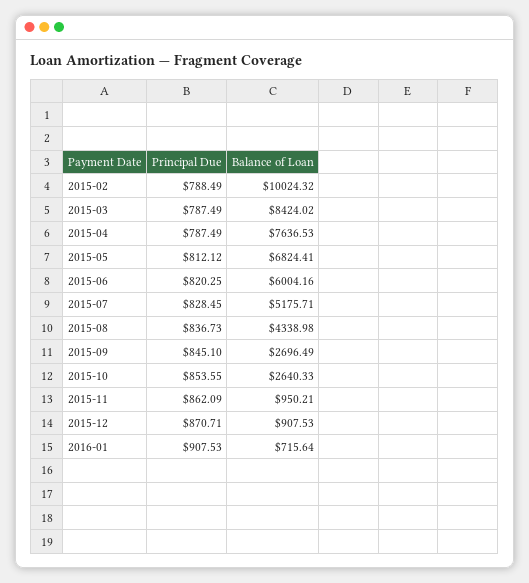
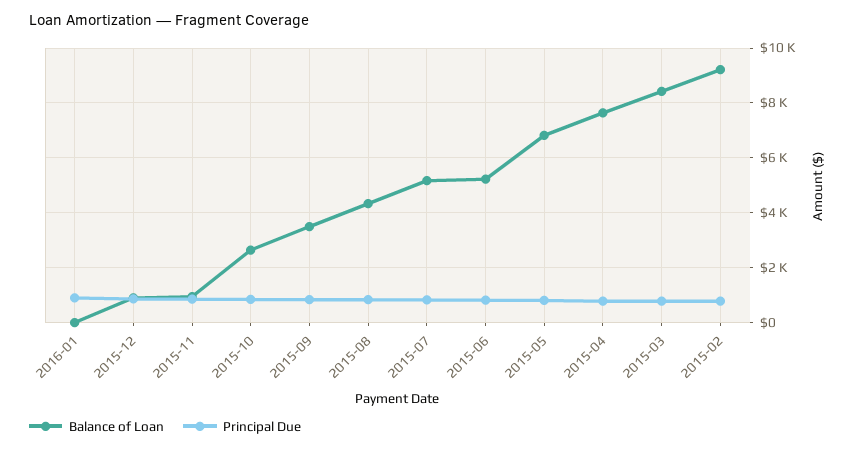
  {
    "Principal Due": {
      "2015-02": 788.49,
      "2015-03": 787.49,
      "2015-04": 787.49,
      "2015-05": 812.12,
      "2015-06": 820.25,
      "2015-07": 828.45,
      "2015-08": 836.73,
      "2015-09": 845.1,
      "2015-10": 853.55,
      "2015-11": 862.09,
      "2015-12": 870.71,
      "2016-01": 907.53
    },
    "Balance of Loan": {
-     "2015-02": 10024.32,
+     "2015-02": 9250,
      "2015-03": 8424.02,
      "2015-04": 7636.53,
      "2015-05": 6824.41,
-     "2015-06": 6004.16,
+     "2015-06": 5250,
      "2015-07": 5175.71,
      "2015-08": 4338.98,
-     "2015-09": 2696.49,
+     "2015-09": 3500,
      "2015-10": 2640.33,
      "2015-11": 950.21,
      "2015-12": 907.53,
-     "2016-01": 715.64
+     "2016-01": 0
    }
  }

